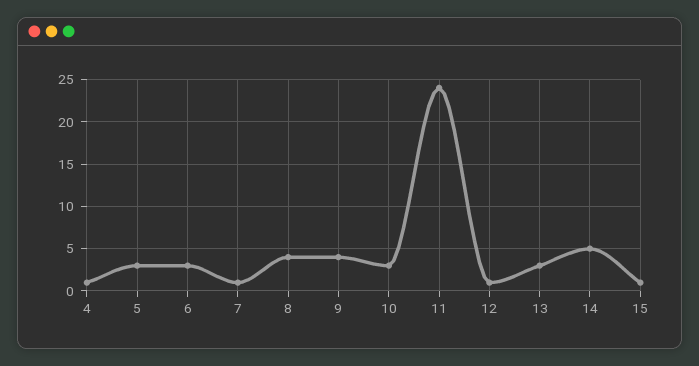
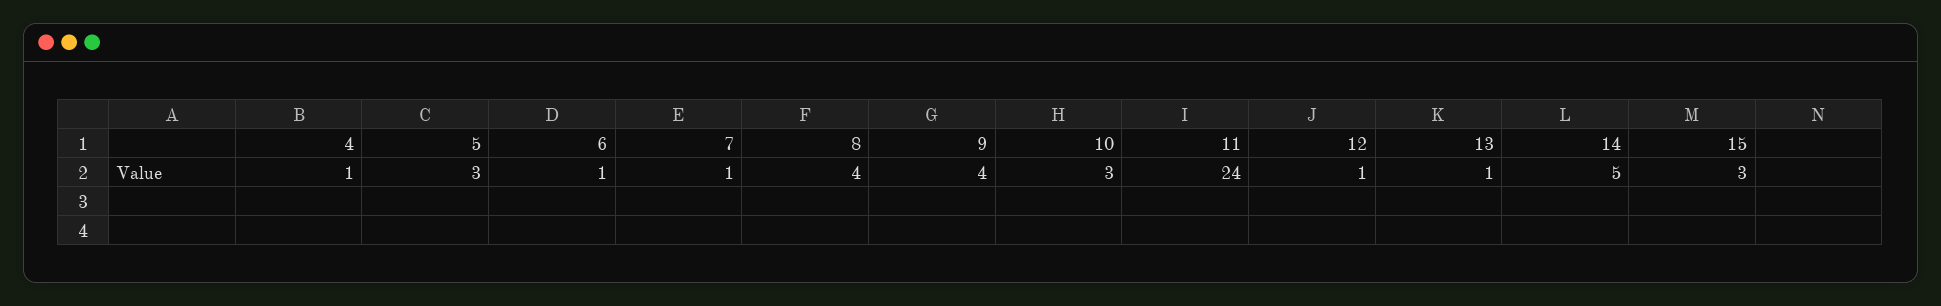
  {
    "4": 1,
    "5": 3,
-   "6": 3,
+   "6": 1,
    "7": 1,
    "8": 4,
    "9": 4,
    "10": 3,
    "11": 24,
    "12": 1,
-   "13": 3,
+   "13": 1,
    "14": 5,
-   "15": 1
+   "15": 3
  }

